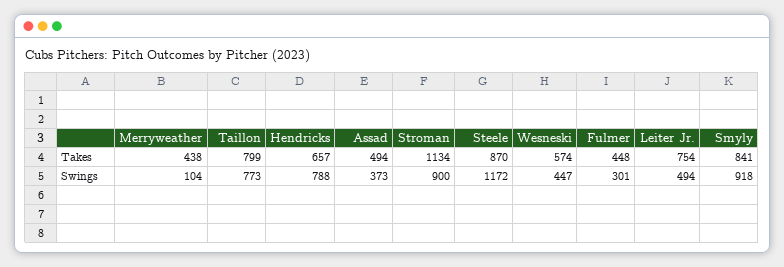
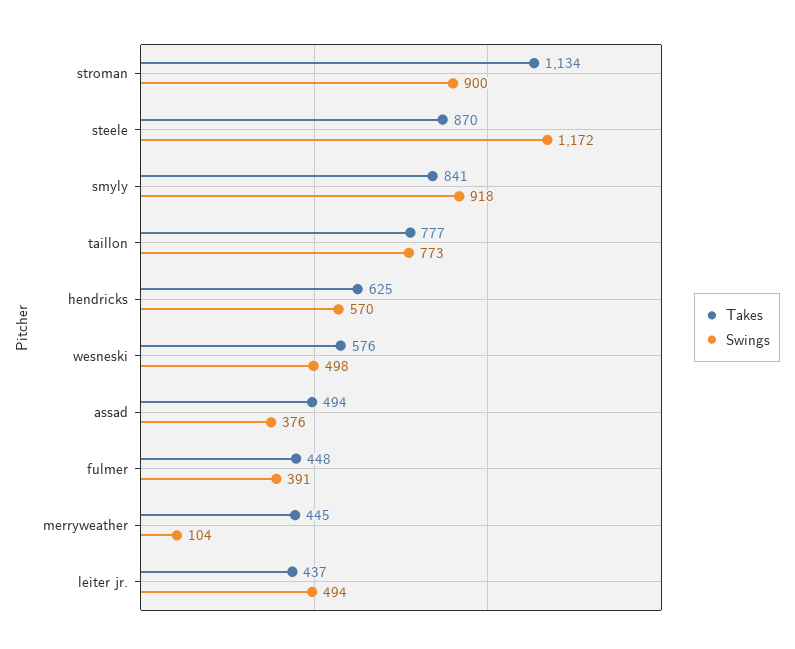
  {
    "Takes": {
-     "Merryweather": 438,
+     "Merryweather": 445,
-     "Taillon": 799,
+     "Taillon": 777,
-     "Hendricks": 657,
+     "Hendricks": 625,
      "Assad": 494,
      "Stroman": 1134,
      "Steele": 870,
-     "Wesneski": 574,
+     "Wesneski": 576,
      "Fulmer": 448,
-     "Leiter Jr.": 754,
+     "Leiter Jr.": 437,
      "Smyly": 841
    },
    "Swings": {
      "Merryweather": 104,
      "Taillon": 773,
-     "Hendricks": 788,
+     "Hendricks": 570,
-     "Assad": 373,
+     "Assad": 376,
      "Stroman": 900,
      "Steele": 1172,
-     "Wesneski": 447,
+     "Wesneski": 498,
-     "Fulmer": 301,
+     "Fulmer": 391,
      "Leiter Jr.": 494,
      "Smyly": 918
    }
  }

